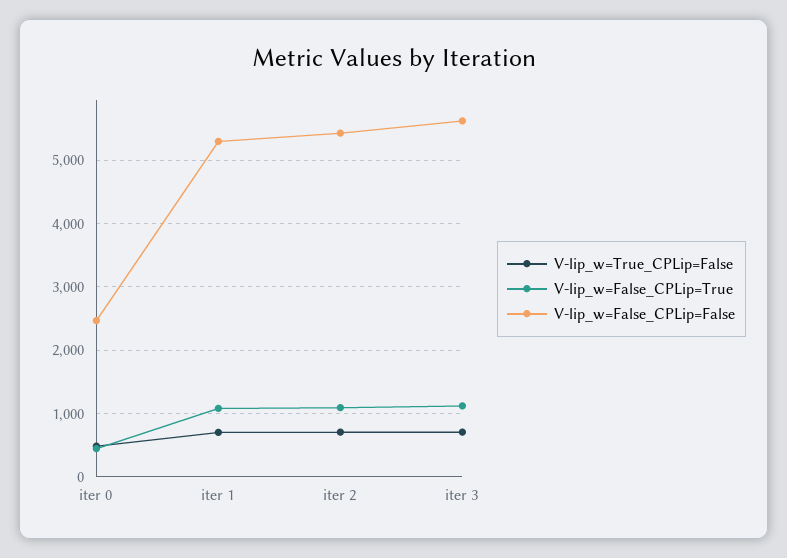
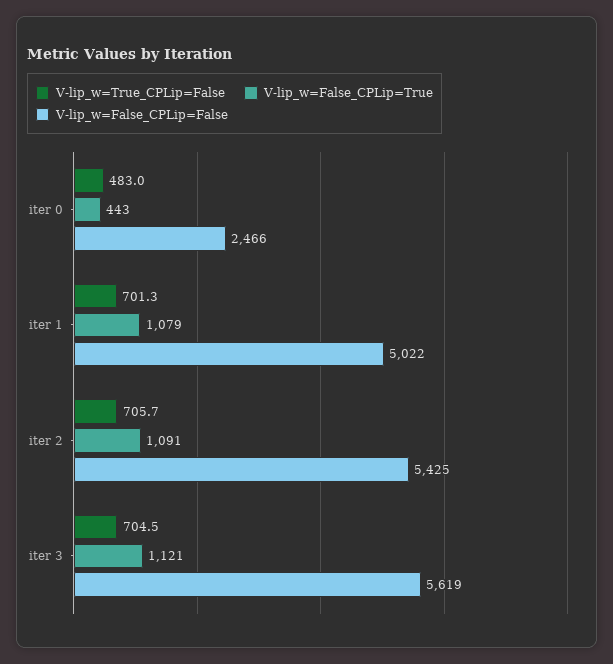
  {
    "V-lip_w=True_CPLip=False": {
      "iter 0": 483,
      "iter 1": 701.3,
      "iter 2": 705.7,
      "iter 3": 704.5
    },
    "V-lip_w=False_CPLip=True": {
      "iter 0": 443,
      "iter 1": 1079,
      "iter 2": 1091,
      "iter 3": 1121
    },
    "V-lip_w=False_CPLip=False": {
      "iter 0": 2466,
-     "iter 1": 5300,
+     "iter 1": 5022,
      "iter 2": 5425,
      "iter 3": 5619
    }
  }

